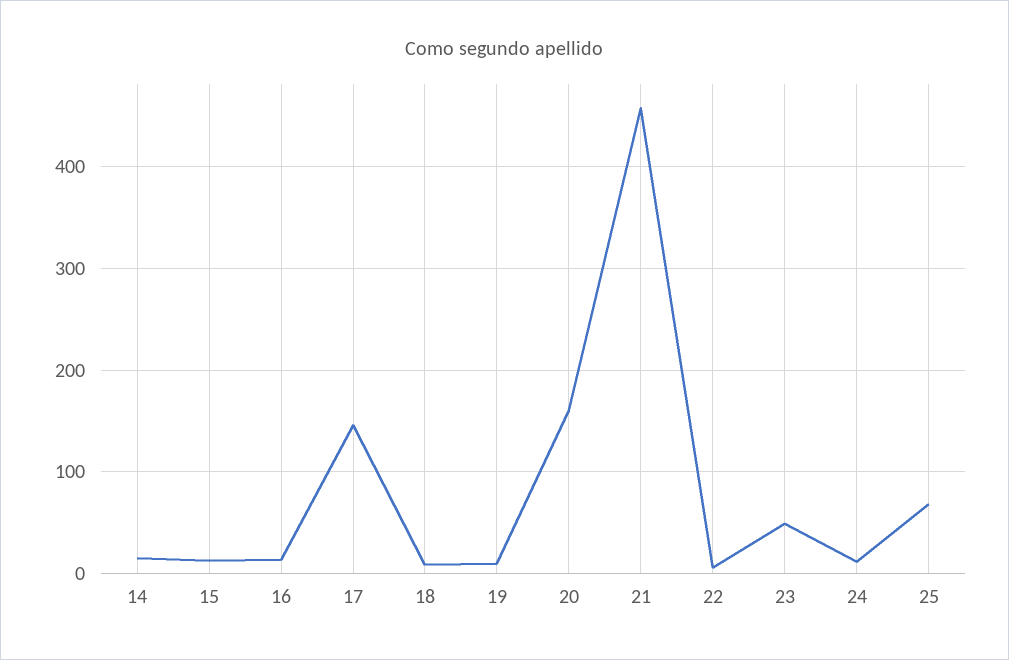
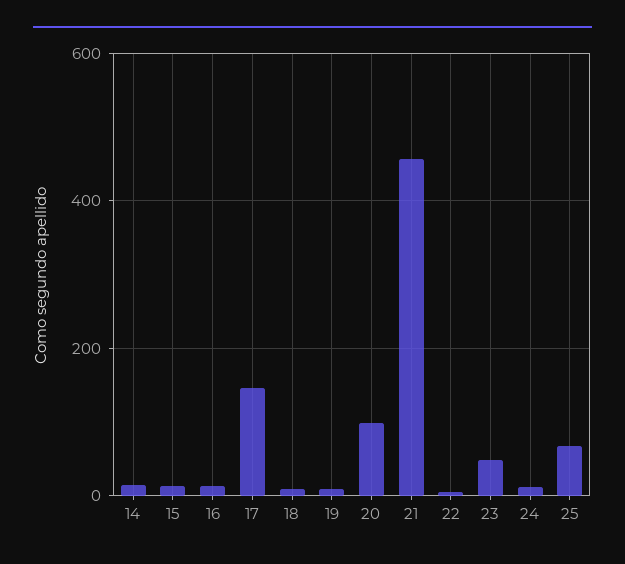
  {
    "14": 20,
    "15": 10,
    "16": 10,
    "17": 150,
    "18": 10,
    "19": 10,
-   "20": 160,
+   "20": 100,
    "21": 460,
    "22": 10,
    "23": 50,
    "24": 10,
    "25": 70
  }

